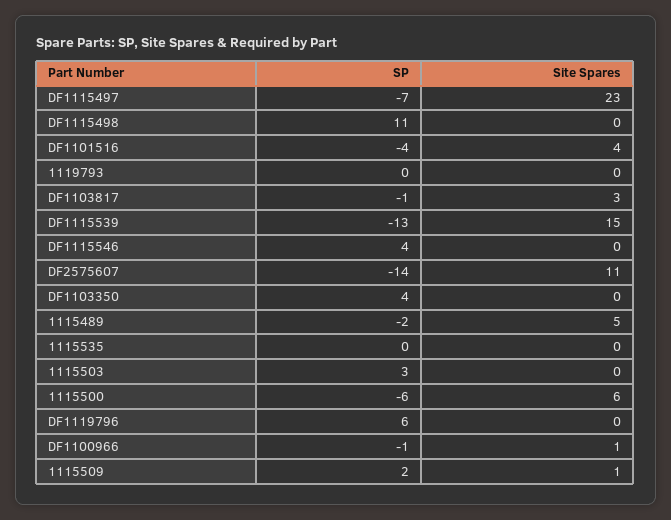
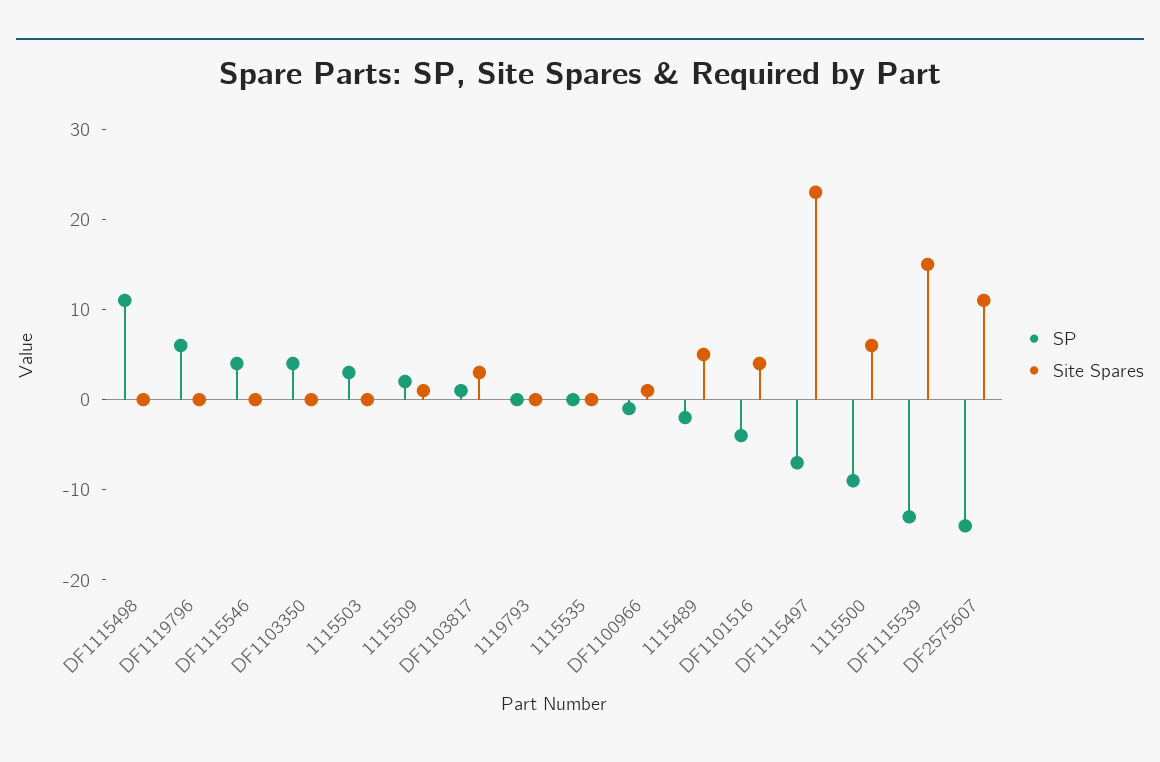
  {
    "SP": {
      "DF1115497": -7,
      "DF1115498": 11,
      "DF1101516": -4,
      "1119793": 0,
-     "DF1103817": -1,
+     "DF1103817": 1,
      "DF1115539": -13,
      "DF1115546": 4,
      "DF2575607": -14,
      "DF1103350": 4,
      "1115489": -2,
      "1115535": 0,
      "1115503": 3,
-     "1115500": -6,
+     "1115500": -9,
      "DF1119796": 6,
      "DF1100966": -1,
      "1115509": 2
    },
    "Site Spares": {
      "DF1115497": 23,
      "DF1115498": 0,
      "DF1101516": 4,
      "1119793": 0,
      "DF1103817": 3,
      "DF1115539": 15,
      "DF1115546": 0,
      "DF2575607": 11,
      "DF1103350": 0,
      "1115489": 5,
      "1115535": 0,
      "1115503": 0,
      "1115500": 6,
      "DF1119796": 0,
      "DF1100966": 1,
      "1115509": 1
    }
  }

